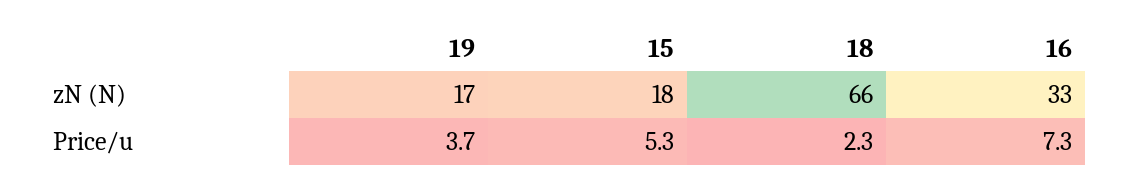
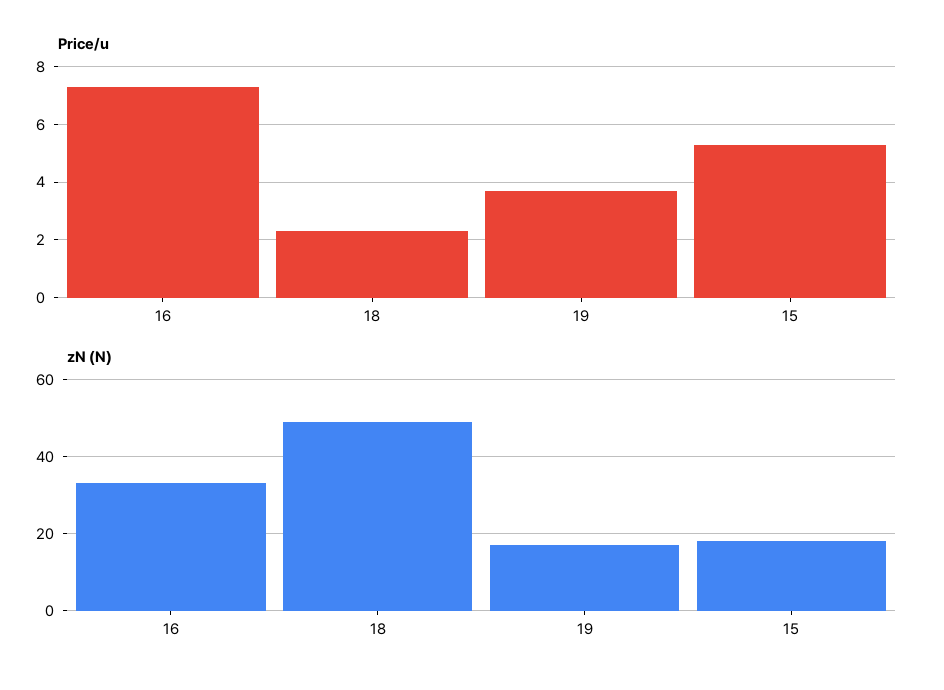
  {
    "zN (N)": {
      "19": 17,
      "15": 18,
-     "18": 66,
+     "18": 50,
      "16": 33
    },
    "Price/u": {
      "19": 3.7,
      "15": 5.3,
      "18": 2.3,
      "16": 7.3
    }
  }

